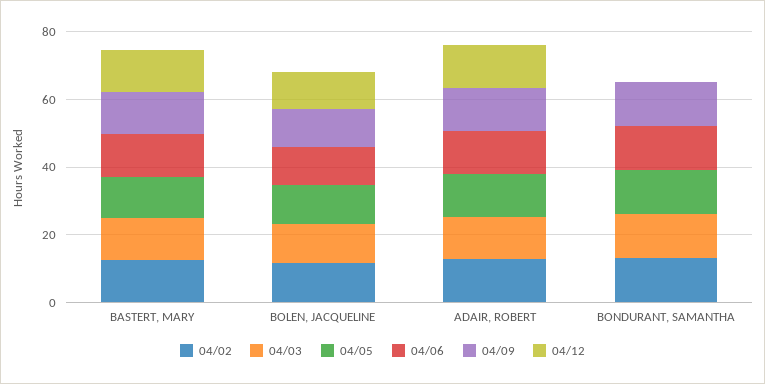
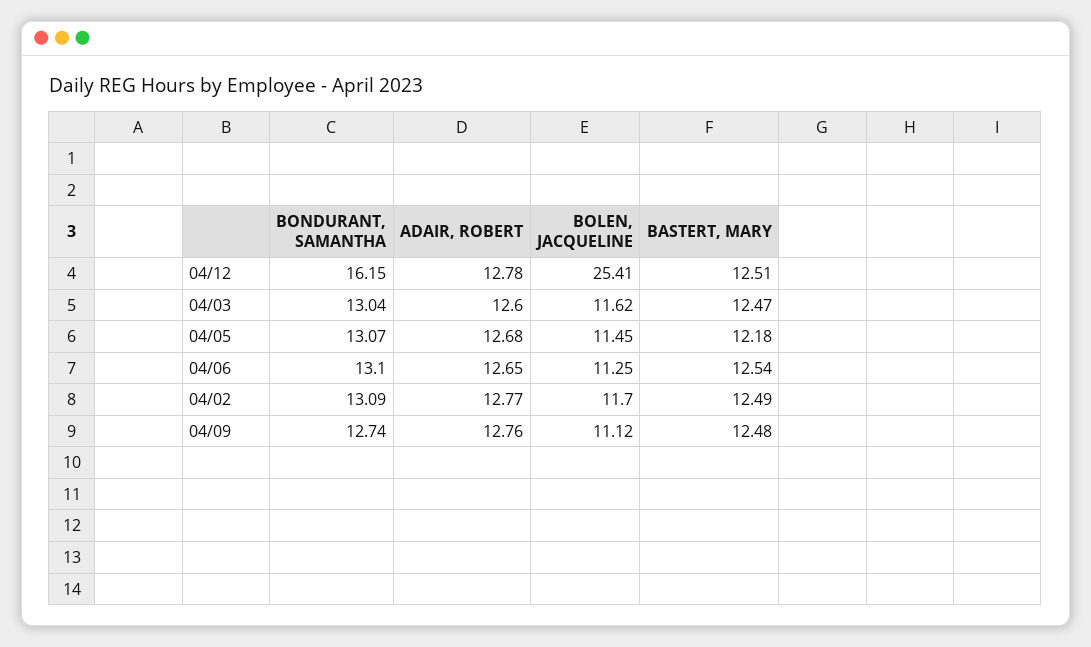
  {
    "04/02": {
      "BASTERT, MARY": 12.49,
      "BOLEN, JACQUELINE": 11.7,
      "ADAIR, ROBERT": 12.77,
      "BONDURANT, SAMANTHA": 13.09
    },
    "04/03": {
      "BASTERT, MARY": 12.47,
      "BOLEN, JACQUELINE": 11.62,
      "ADAIR, ROBERT": 12.6,
      "BONDURANT, SAMANTHA": 13.04
    },
    "04/05": {
      "BASTERT, MARY": 12.18,
      "BOLEN, JACQUELINE": 11.45,
      "ADAIR, ROBERT": 12.68,
      "BONDURANT, SAMANTHA": 13.07
    },
    "04/06": {
      "BASTERT, MARY": 12.54,
      "BOLEN, JACQUELINE": 11.25,
      "ADAIR, ROBERT": 12.65,
      "BONDURANT, SAMANTHA": 13.1
    },
    "04/09": {
      "BASTERT, MARY": 12.48,
      "BOLEN, JACQUELINE": 11.12,
      "ADAIR, ROBERT": 12.76,
      "BONDURANT, SAMANTHA": 12.74
    },
    "04/12": {
      "BASTERT, MARY": 12.51,
-     "BOLEN, JACQUELINE": 10,
+     "BOLEN, JACQUELINE": 25.41,
      "ADAIR, ROBERT": 12.78,
-     "BONDURANT, SAMANTHA": 0
+     "BONDURANT, SAMANTHA": 16.15
    }
  }

